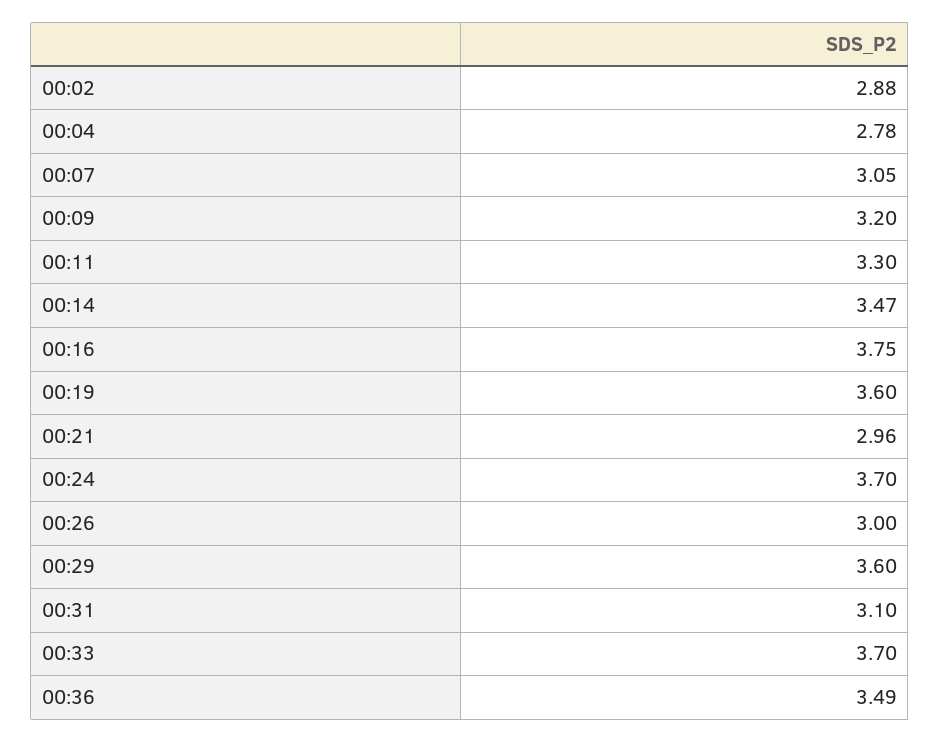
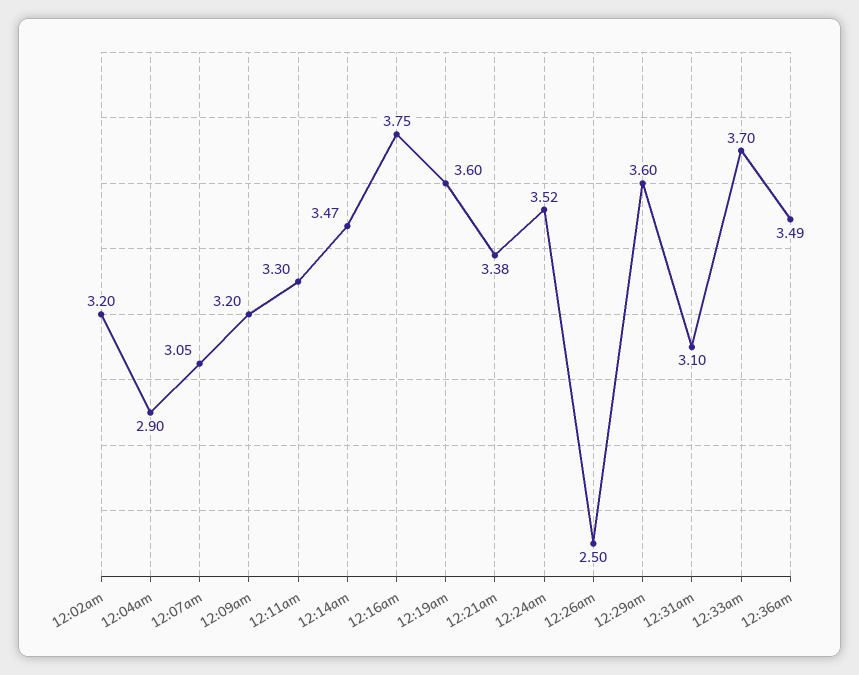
  {
-   "00:02": 2.88,
+   "00:02": 3.2,
-   "00:04": 2.78,
+   "00:04": 2.9,
    "00:07": 3.05,
    "00:09": 3.2,
    "00:11": 3.3,
    "00:14": 3.47,
    "00:16": 3.75,
    "00:19": 3.6,
-   "00:21": 2.96,
+   "00:21": 3.38,
-   "00:24": 3.7,
+   "00:24": 3.52,
-   "00:26": 3,
+   "00:26": 2.5,
    "00:29": 3.6,
    "00:31": 3.1,
    "00:33": 3.7,
    "00:36": 3.49
  }

